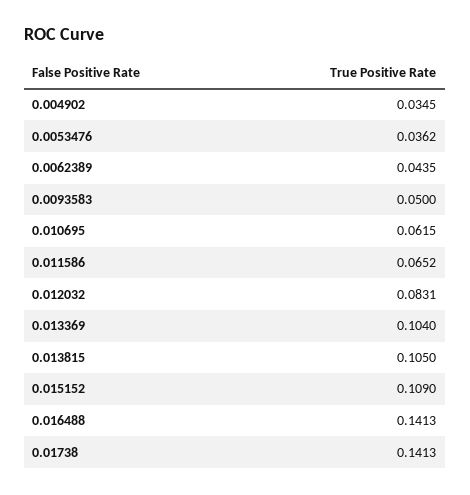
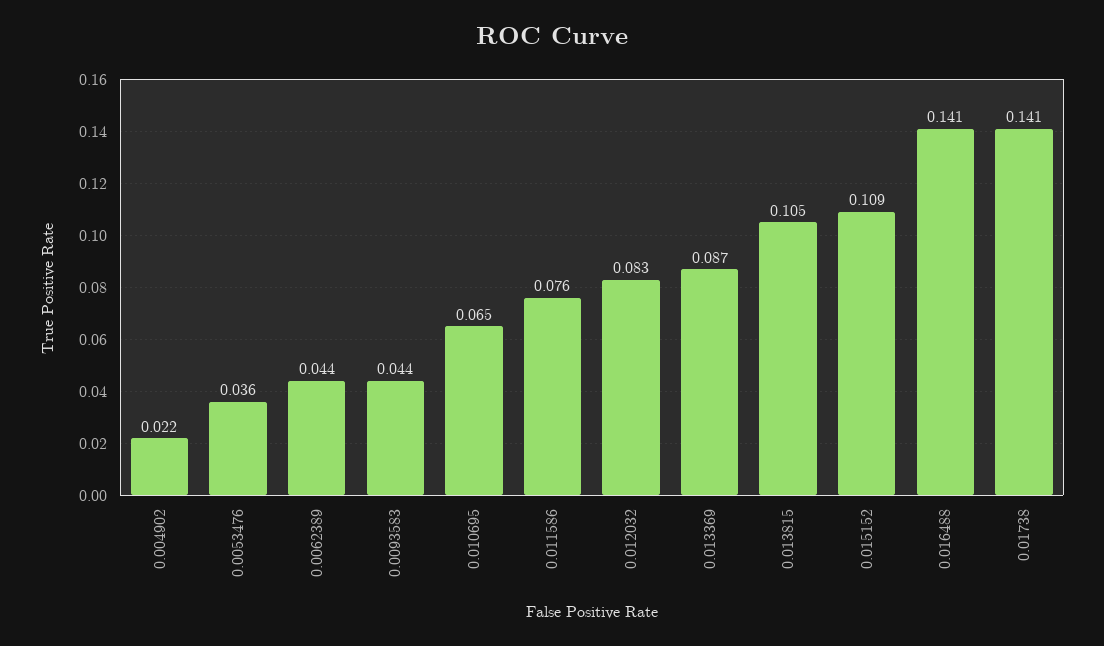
  {
-   "0.004902": 0.0345,
+   "0.004902": 0.022,
    "0.0053476": 0.0362,
    "0.0062389": 0.0435,
-   "0.0093583": 0.05,
+   "0.0093583": 0.044,
-   "0.010695": 0.0615,
+   "0.010695": 0.065,
-   "0.011586": 0.0652,
+   "0.011586": 0.076,
    "0.012032": 0.0831,
-   "0.013369": 0.104,
+   "0.013369": 0.087,
    "0.013815": 0.105,
    "0.015152": 0.109,
    "0.016488": 0.1413,
    "0.01738": 0.1413
  }

